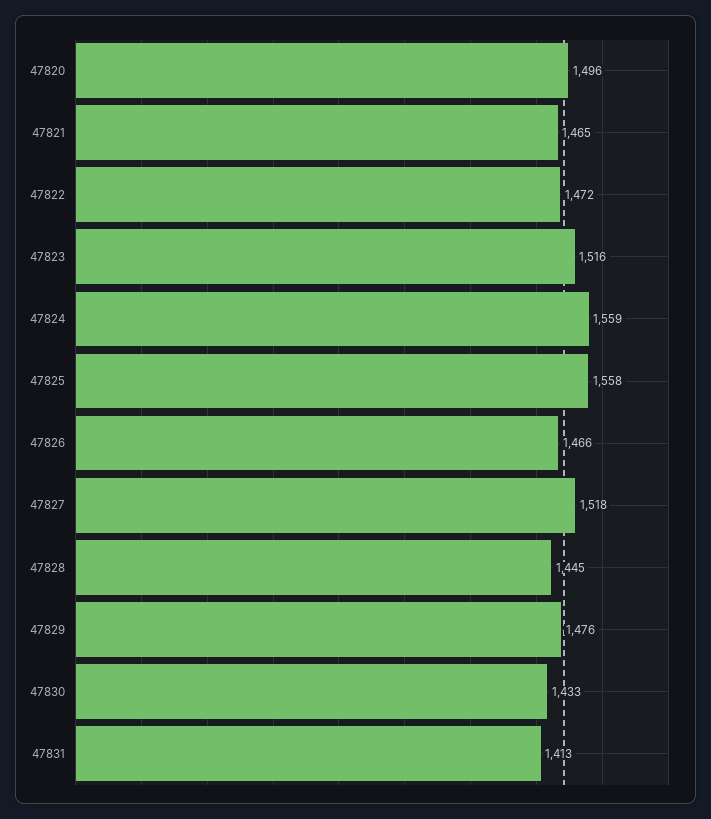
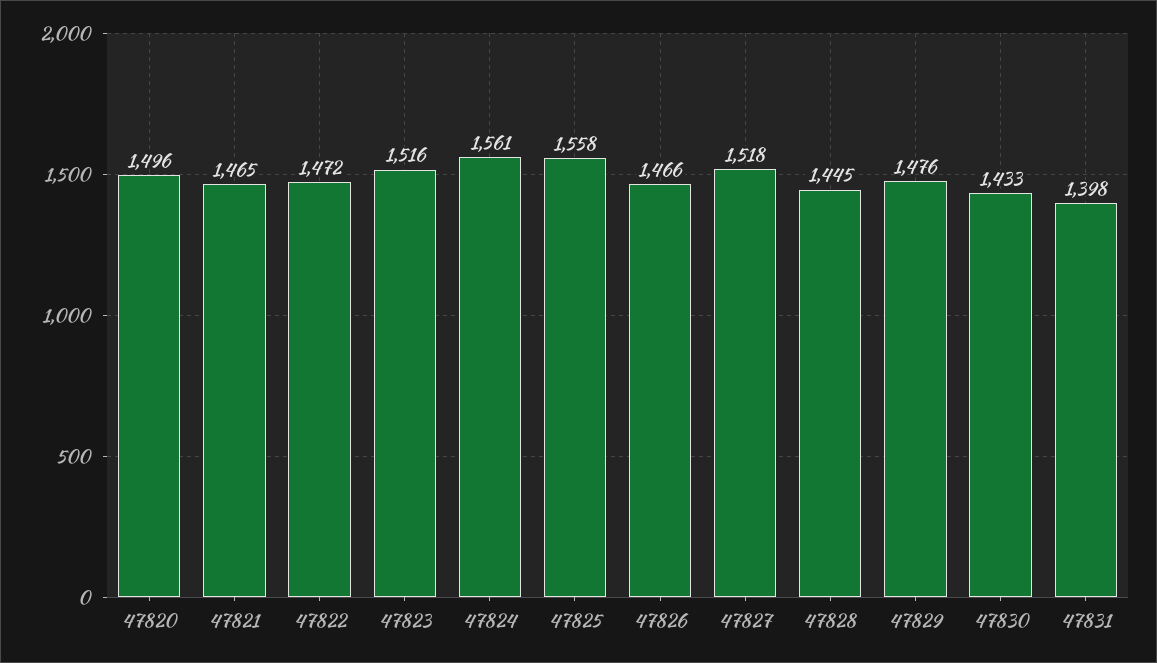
  {
    "47820": 1496,
    "47821": 1465,
    "47822": 1472,
    "47823": 1516,
-   "47824": 1559,
+   "47824": 1561,
    "47825": 1558,
    "47826": 1466,
    "47827": 1518,
    "47828": 1445,
    "47829": 1476,
    "47830": 1433,
-   "47831": 1413
+   "47831": 1398
  }

